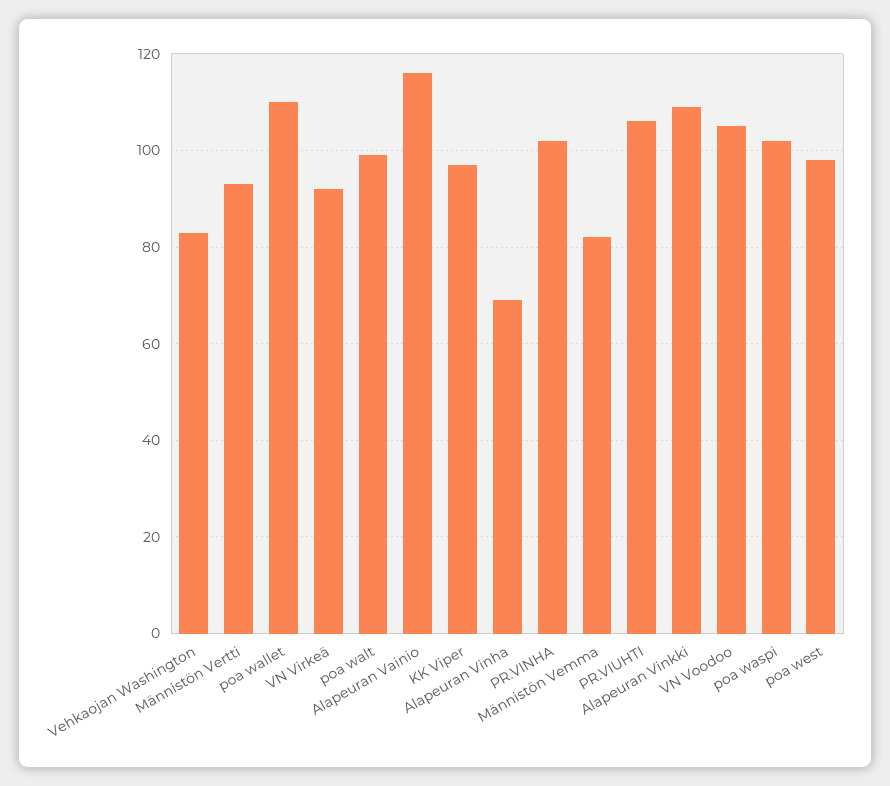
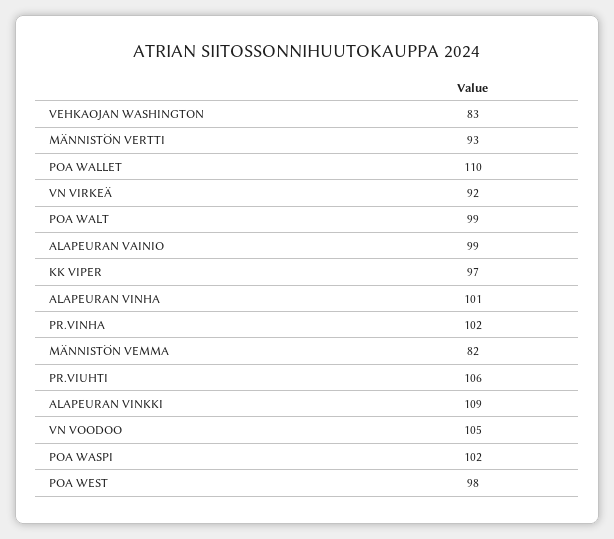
  {
    "Vehkaojan Washington": 83,
    "Männistön Vertti": 93,
    "poa wallet": 110,
    "VN Virkeä": 92,
    "poa walt": 99,
-   "Alapeuran Vainio": 115,
+   "Alapeuran Vainio": 99,
    "KK Viper": 97,
-   "Alapeuran Vinha": 70,
+   "Alapeuran Vinha": 101,
    "PR.VINHA": 102,
    "Männistön Vemma": 82,
    "PR.VIUHTI": 106,
    "Alapeuran Vinkki": 109,
    "VN Voodoo": 105,
    "poa waspi": 102,
    "poa west": 98
  }

